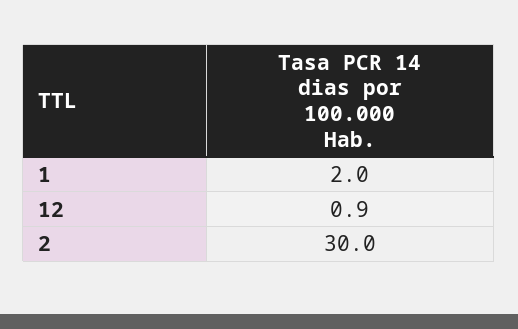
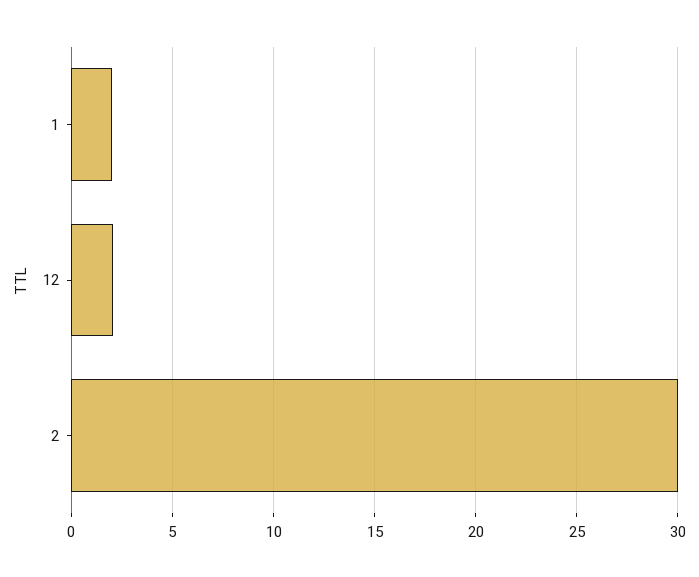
  {
    "1": 2,
-   "12": 0.9,
+   "12": 2,
    "2": 30
  }

